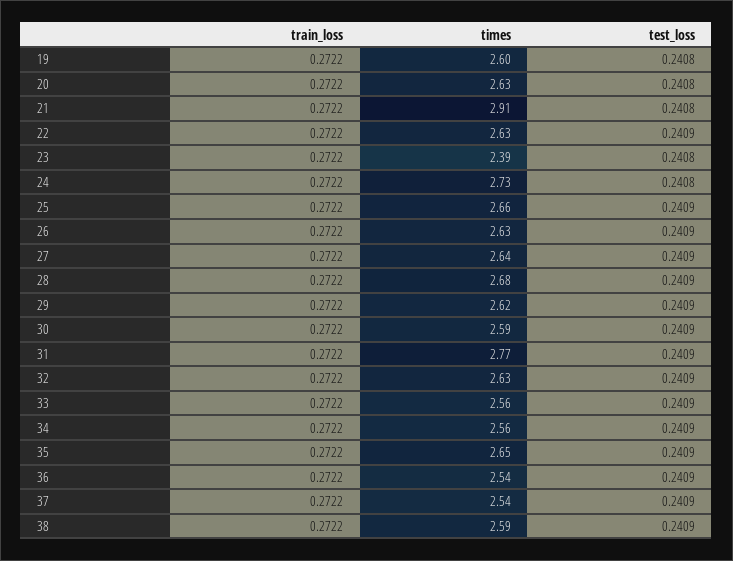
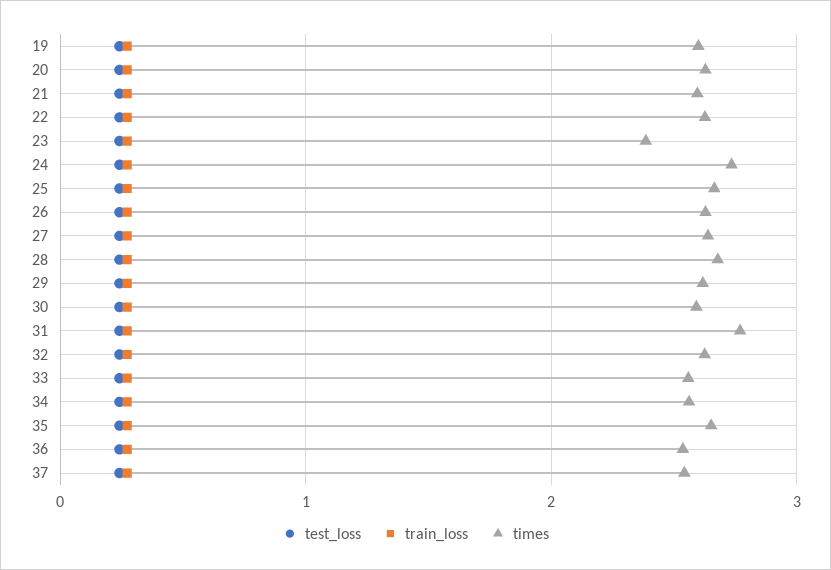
  {
    "train_loss": {
      "19": 0.2722,
      "20": 0.2722,
      "21": 0.2722,
      "22": 0.2722,
      "23": 0.2722,
      "24": 0.2722,
      "25": 0.2722,
      "26": 0.2722,
      "27": 0.2722,
      "28": 0.2722,
      "29": 0.2722,
      "30": 0.2722,
      "31": 0.2722,
      "32": 0.2722,
      "33": 0.2722,
      "34": 0.2722,
      "35": 0.2722,
      "36": 0.2722,
-     "37": 0.2722,
+     "37": 0.2722
-     "38": 0.2722
    },
    "times": {
      "19": 2.6,
      "20": 2.63,
-     "21": 2.91,
+     "21": 2.6,
      "22": 2.63,
      "23": 2.39,
      "24": 2.73,
      "25": 2.66,
      "26": 2.63,
      "27": 2.64,
      "28": 2.68,
      "29": 2.62,
      "30": 2.59,
      "31": 2.77,
      "32": 2.63,
      "33": 2.56,
      "34": 2.56,
      "35": 2.65,
      "36": 2.54,
-     "37": 2.54,
+     "37": 2.54
-     "38": 2.59
    },
    "test_loss": {
      "19": 0.2408,
      "20": 0.2408,
      "21": 0.2408,
      "22": 0.2409,
      "23": 0.2408,
      "24": 0.2408,
      "25": 0.2409,
      "26": 0.2409,
      "27": 0.2409,
      "28": 0.2409,
      "29": 0.2409,
      "30": 0.2409,
      "31": 0.2409,
      "32": 0.2409,
      "33": 0.2409,
      "34": 0.2409,
      "35": 0.2409,
      "36": 0.2409,
-     "37": 0.2409,
+     "37": 0.2409
-     "38": 0.2409
    }
  }

